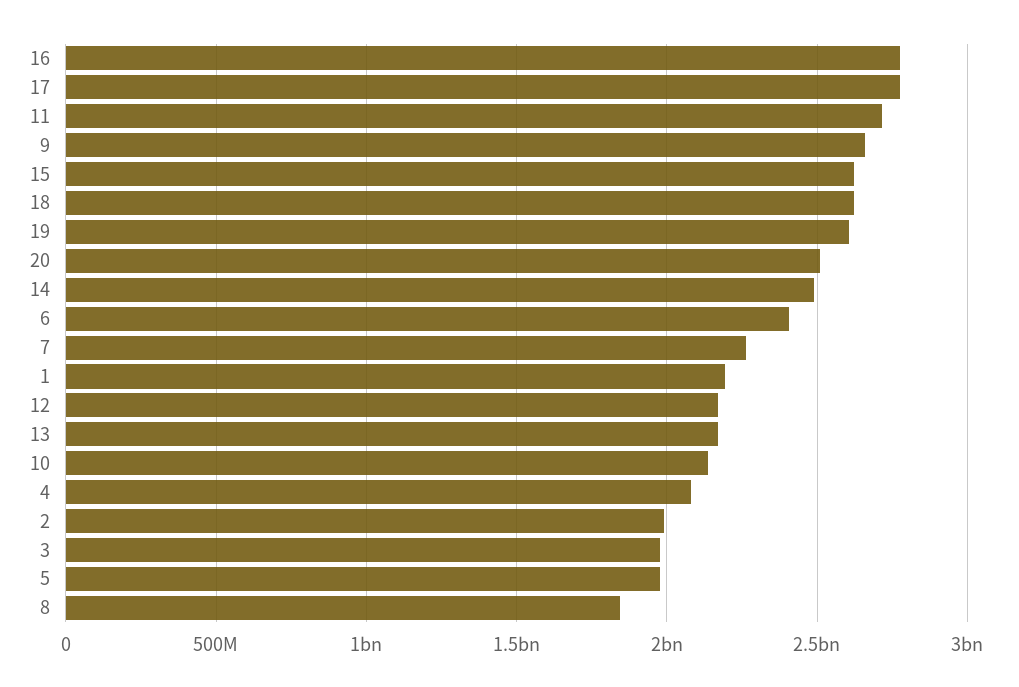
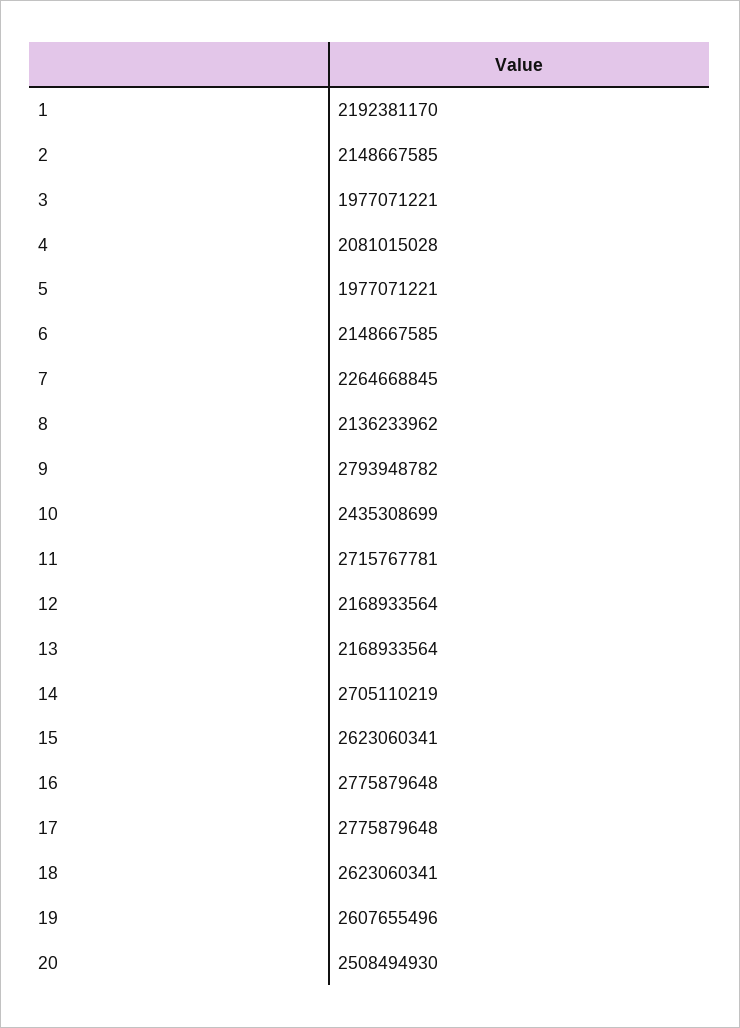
  {
    "16": 2775879648,
    "17": 2775879648,
    "11": 2715767781,
-   "9": 2650000000,
+   "9": 2793948782,
    "15": 2623060341,
    "18": 2623060341,
    "19": 2607655496,
    "20": 2508494930,
-   "14": 2500000000,
+   "14": 2705110219,
-   "6": 2400000000,
+   "6": 2148667585,
    "7": 2264668845,
    "1": 2192381170,
    "12": 2168933564,
    "13": 2168933564,
-   "10": 2150000000,
+   "10": 2435308699,
    "4": 2081015028,
-   "2": 2000000000,
+   "2": 2148667585,
    "3": 1977071221,
    "5": 1977071221,
-   "8": 1850000000
+   "8": 2136233962
  }

